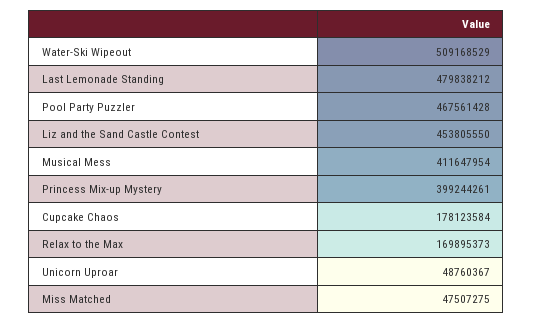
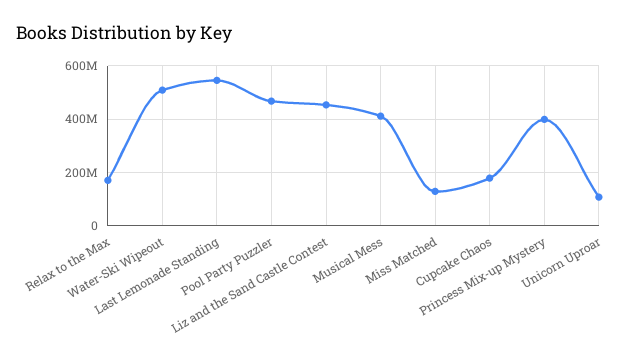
  {
    "Water-Ski Wipeout": 509168529,
-   "Last Lemonade Standing": 479838212,
+   "Last Lemonade Standing": 550000000,
    "Pool Party Puzzler": 467561428,
    "Liz and the Sand Castle Contest": 453805550,
    "Musical Mess": 411647954,
    "Princess Mix-up Mystery": 399244261,
    "Cupcake Chaos": 178123584,
    "Relax to the Max": 169895373,
-   "Unicorn Uproar": 48760367,
+   "Unicorn Uproar": 100000000,
-   "Miss Matched": 47507275
+   "Miss Matched": 125000000
  }

